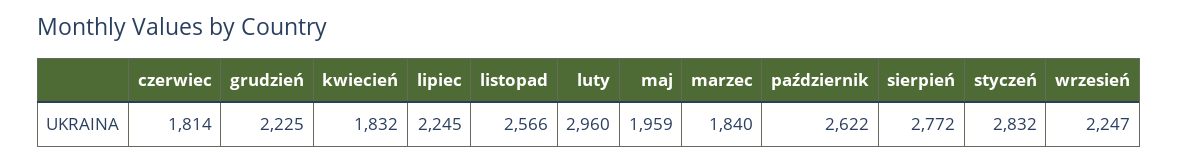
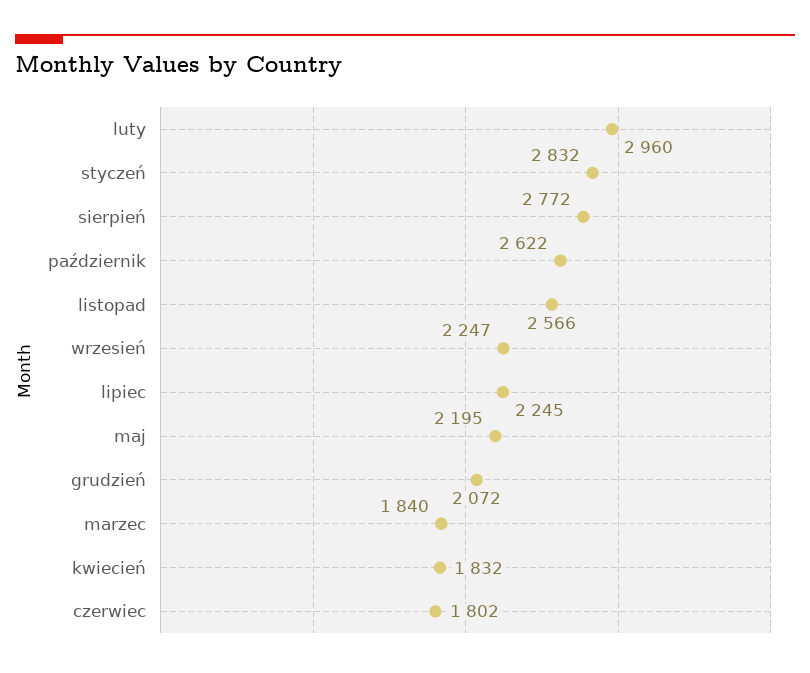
  {
-   "czerwiec": 1814,
+   "czerwiec": 1802,
-   "grudzień": 2225,
+   "grudzień": 2072,
    "kwiecień": 1832,
    "lipiec": 2245,
    "listopad": 2566,
    "luty": 2960,
-   "maj": 1959,
+   "maj": 2195,
    "marzec": 1840,
    "październik": 2622,
    "sierpień": 2772,
    "styczeń": 2832,
    "wrzesień": 2247
  }

